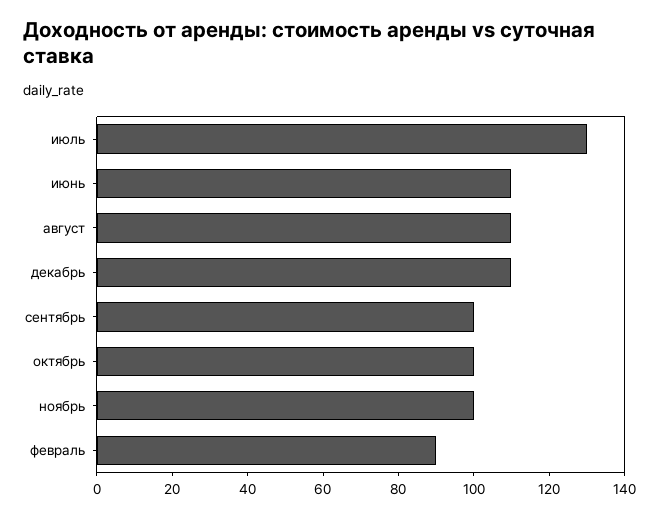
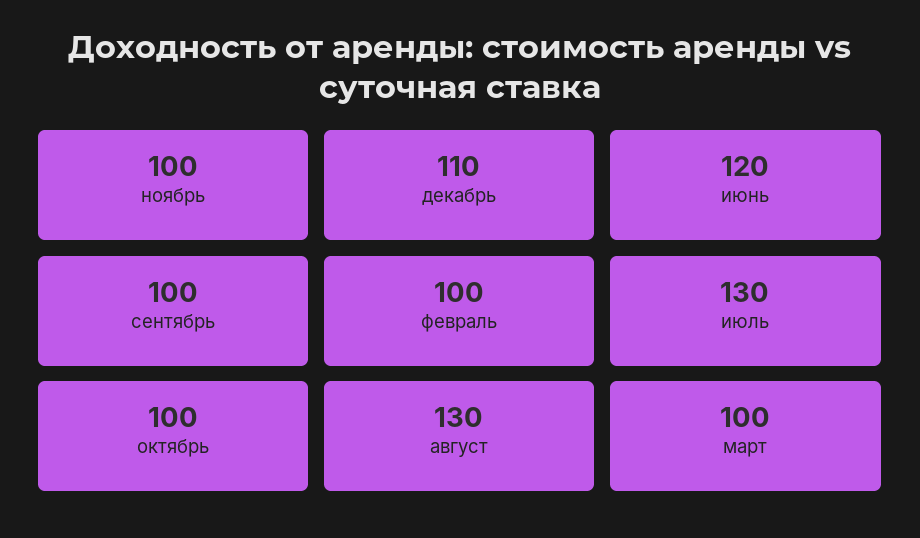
  {
    "июль": 130,
-   "июнь": 110,
+   "июнь": 120,
-   "август": 110,
+   "август": 130,
    "декабрь": 110,
    "сентябрь": 100,
    "октябрь": 100,
    "ноябрь": 100,
-   "февраль": 90
+   "февраль": 100,
+   "март": 100
  }

